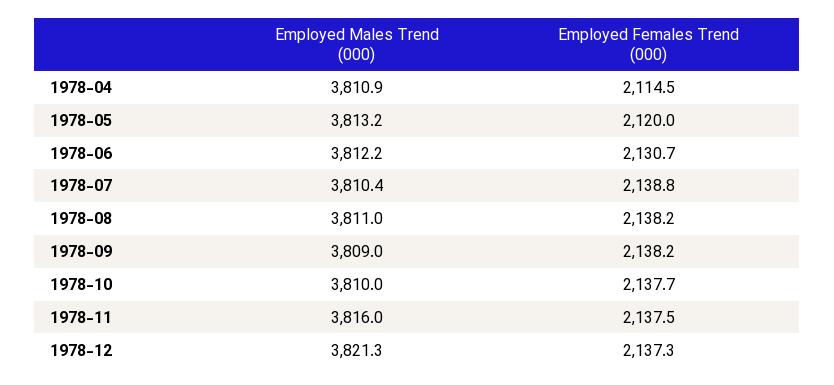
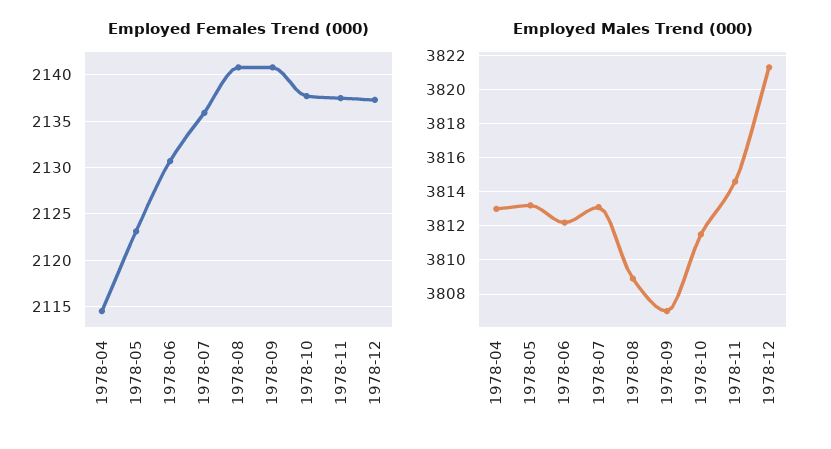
  {
    "Employed Males Trend (000)": {
-     "1978-04": 3810.9,
+     "1978-04": 3813,
      "1978-05": 3813.2,
      "1978-06": 3812.2,
-     "1978-07": 3810.4,
+     "1978-07": 3813,
-     "1978-08": 3811,
+     "1978-08": 3809,
-     "1978-09": 3809,
+     "1978-09": 3807,
-     "1978-10": 3810,
+     "1978-10": 3811.5,
-     "1978-11": 3816,
+     "1978-11": 3814.5,
      "1978-12": 3821.3
    },
    "Employed Females Trend (000)": {
      "1978-04": 2114.5,
-     "1978-05": 2120,
+     "1978-05": 2123,
      "1978-06": 2130.7,
-     "1978-07": 2138.8,
+     "1978-07": 2136,
-     "1978-08": 2138.2,
+     "1978-08": 2141,
-     "1978-09": 2138.2,
+     "1978-09": 2141,
      "1978-10": 2137.7,
      "1978-11": 2137.5,
      "1978-12": 2137.3
    }
  }

